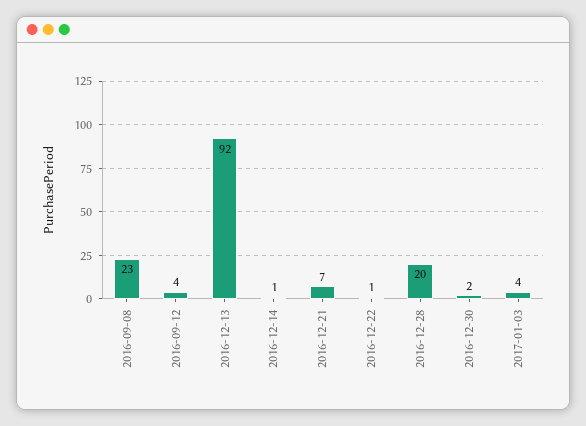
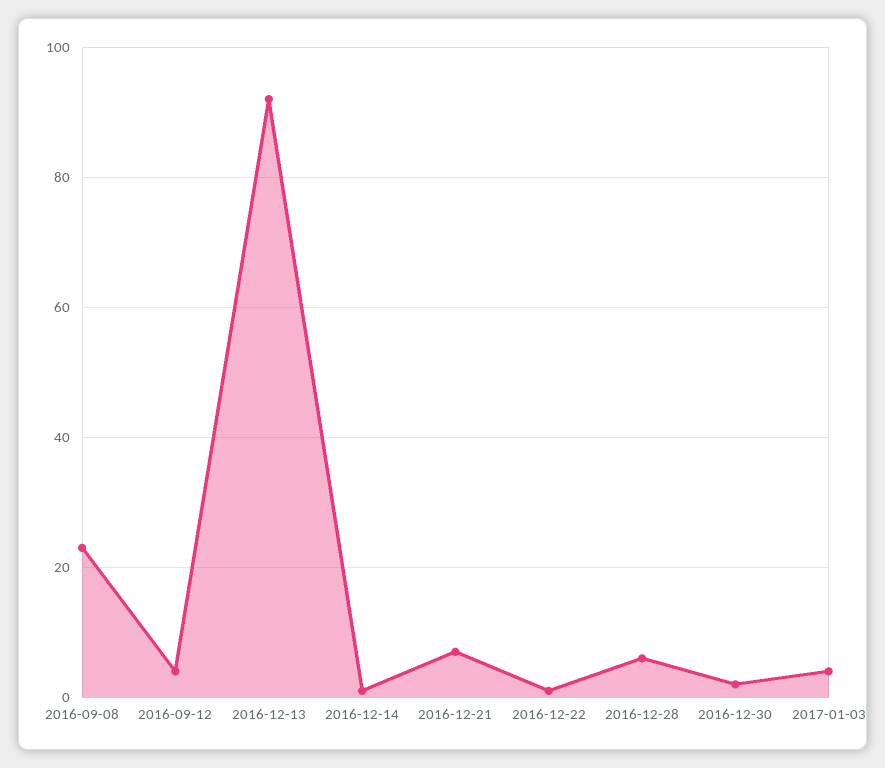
  {
    "2016-09-08": 23,
    "2016-09-12": 4,
    "2016-12-13": 92,
    "2016-12-14": 1,
    "2016-12-21": 7,
    "2016-12-22": 1,
-   "2016-12-28": 20,
+   "2016-12-28": 5,
    "2016-12-30": 2,
    "2017-01-03": 4
  }

